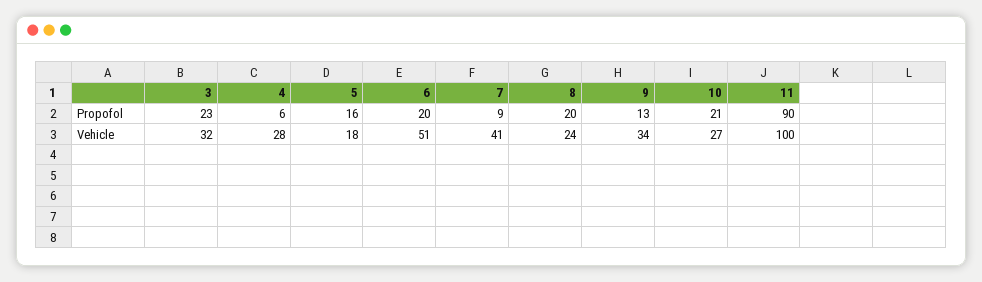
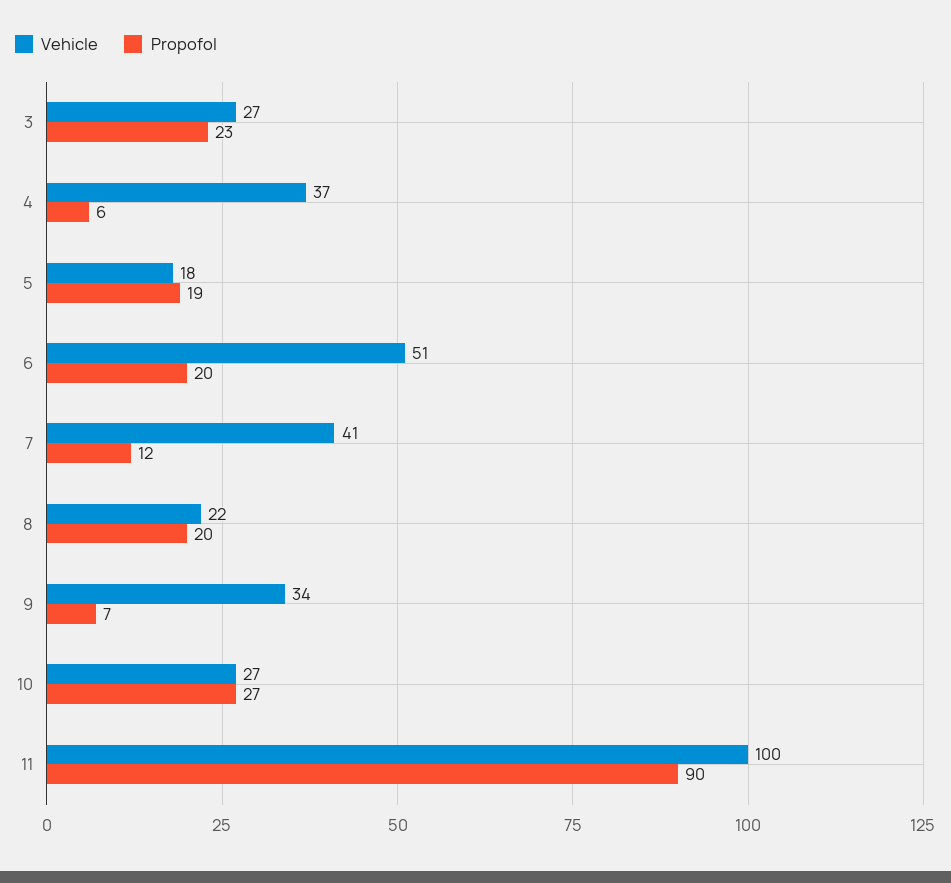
  {
    "Propofol": {
      "3": 23,
      "4": 6,
-     "5": 16,
+     "5": 19,
      "6": 20,
-     "7": 9,
+     "7": 12,
      "8": 20,
-     "9": 13,
+     "9": 7,
-     "10": 21,
+     "10": 27,
      "11": 90
    },
    "Vehicle": {
-     "3": 32,
+     "3": 27,
-     "4": 28,
+     "4": 37,
      "5": 18,
      "6": 51,
      "7": 41,
-     "8": 24,
+     "8": 22,
      "9": 34,
      "10": 27,
      "11": 100
    }
  }

